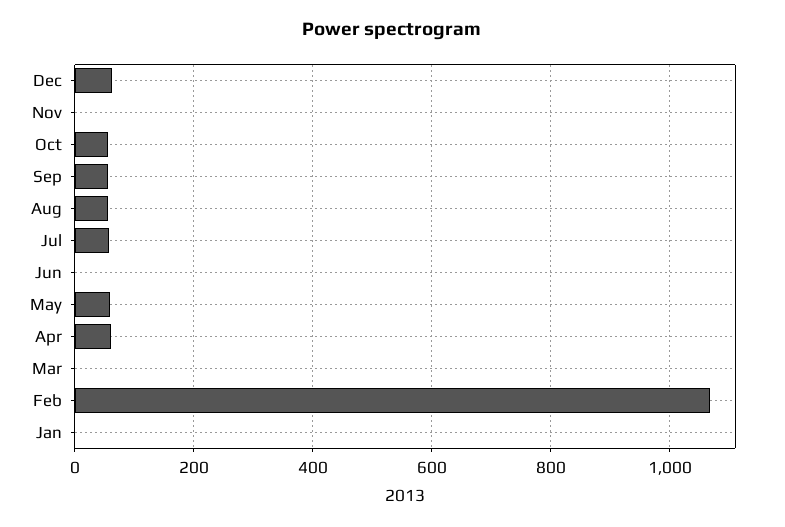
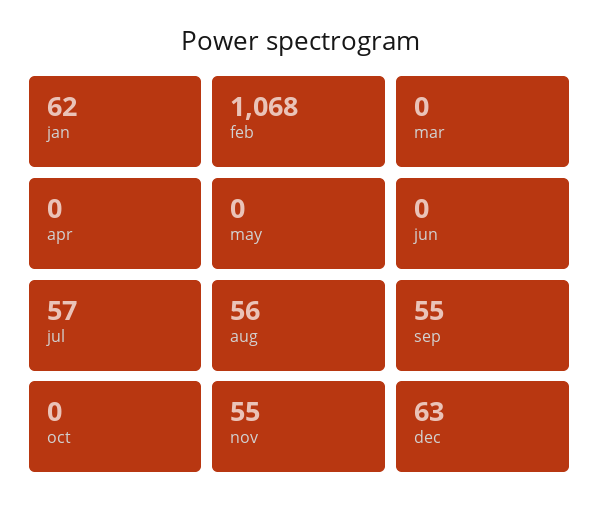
  {
    "Dec": 63,
-   "Nov": 0,
+   "Nov": 55,
-   "Oct": 60,
+   "Oct": 0,
    "Sep": 55,
    "Aug": 56,
    "Jul": 57,
    "Jun": 0,
-   "May": 60,
+   "May": 0,
-   "Apr": 60,
+   "Apr": 0,
    "Mar": 0,
    "Feb": 1068,
-   "Jan": 0
+   "Jan": 62
  }

